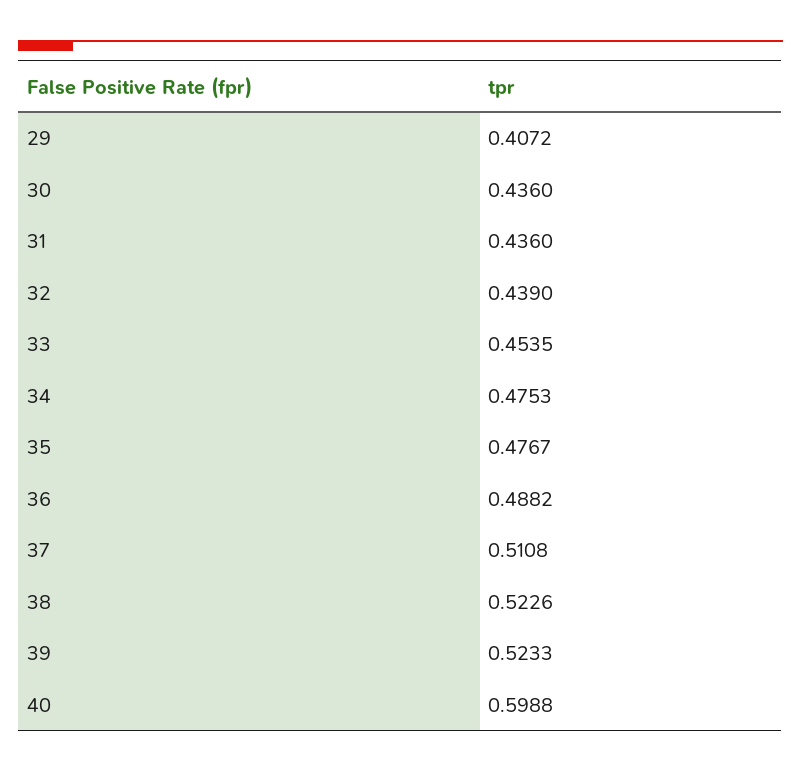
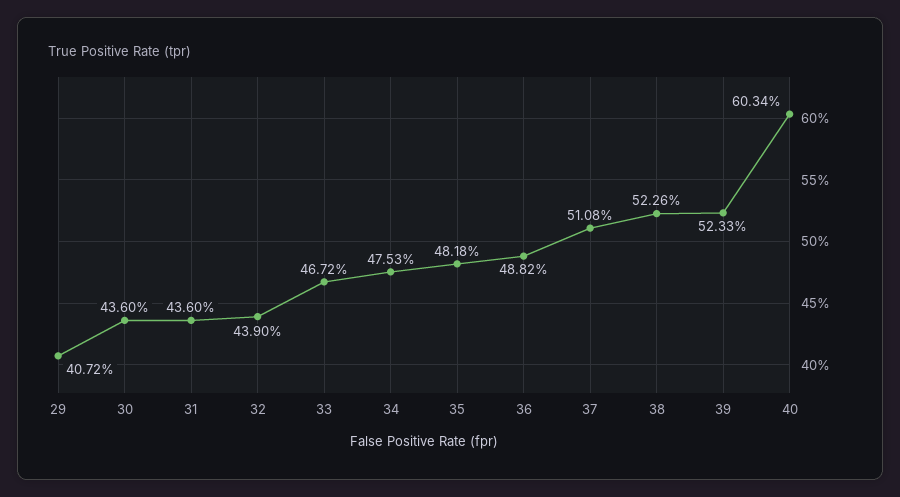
  {
    "29": 0.4072,
    "30": 0.436,
    "31": 0.436,
    "32": 0.439,
-   "33": 0.4535,
+   "33": 0.4672,
    "34": 0.4753,
-   "35": 0.4767,
+   "35": 0.4818,
    "36": 0.4882,
    "37": 0.5108,
    "38": 0.5226,
    "39": 0.5233,
-   "40": 0.5988
+   "40": 0.6034
  }

